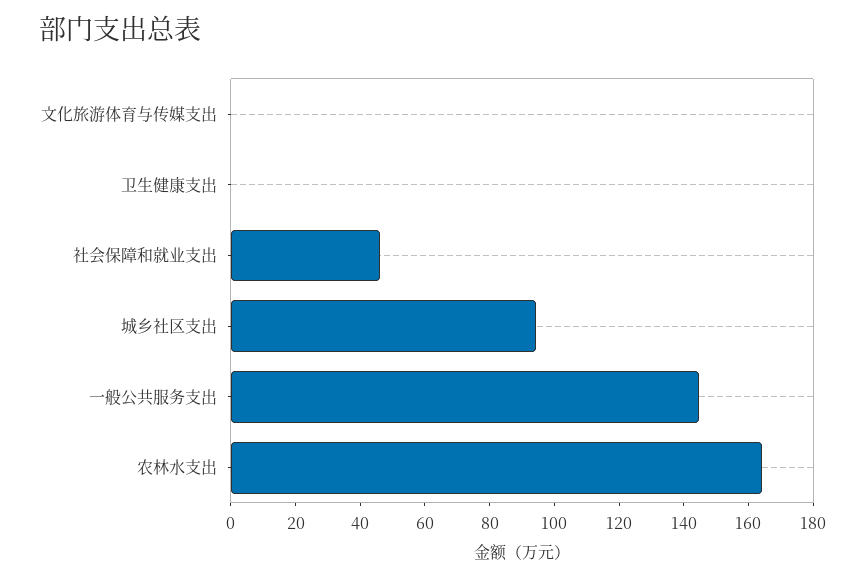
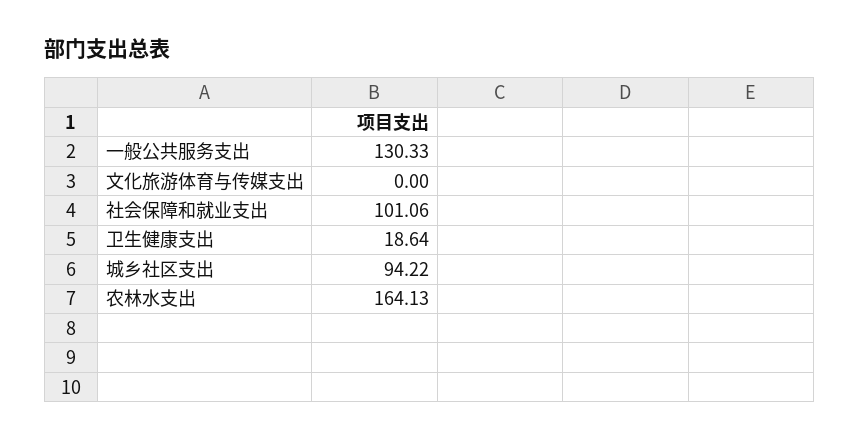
  {
    "文化旅游体育与传媒支出": 0,
-   "卫生健康支出": 0,
+   "卫生健康支出": 18.64,
-   "社会保障和就业支出": 45,
+   "社会保障和就业支出": 101.06,
    "城乡社区支出": 94.22,
-   "一般公共服务支出": 145,
+   "一般公共服务支出": 130.33,
    "农林水支出": 164.13
  }

